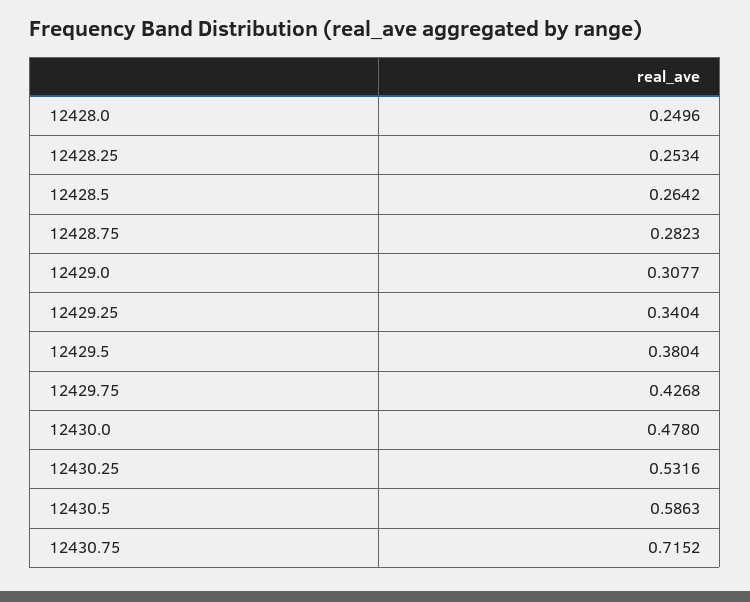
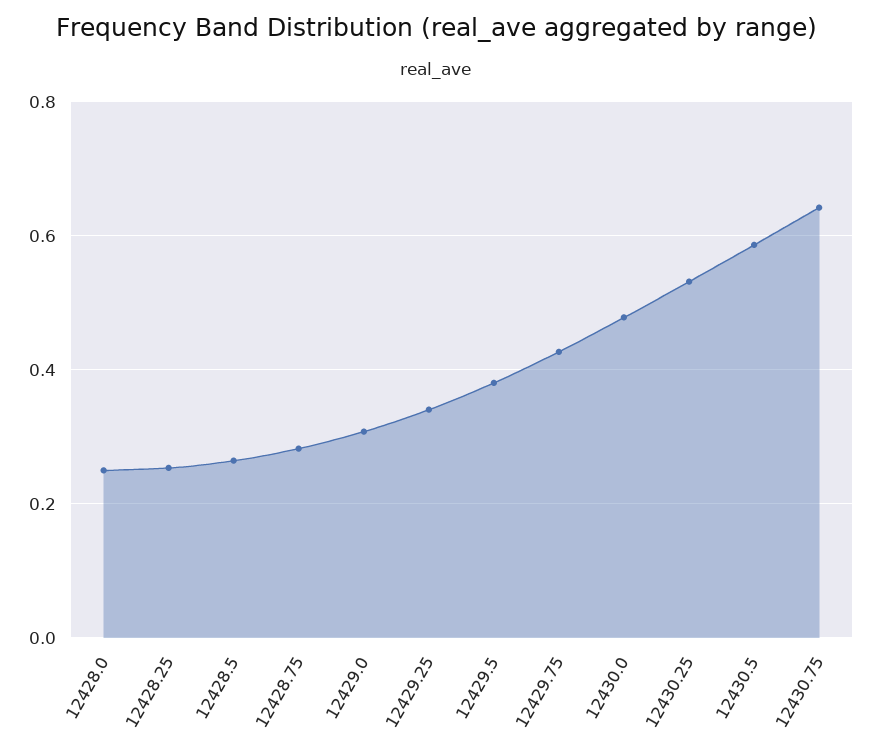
  {
    "12428.0": 0.2496,
    "12428.25": 0.2534,
    "12428.5": 0.2642,
    "12428.75": 0.2823,
    "12429.0": 0.3077,
    "12429.25": 0.3404,
    "12429.5": 0.3804,
    "12429.75": 0.4268,
    "12430.0": 0.478,
    "12430.25": 0.5316,
    "12430.5": 0.5863,
-   "12430.75": 0.7152
+   "12430.75": 0.64
  }

